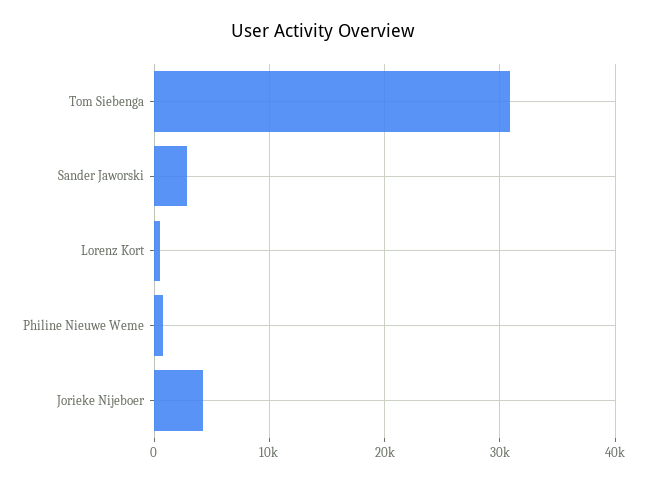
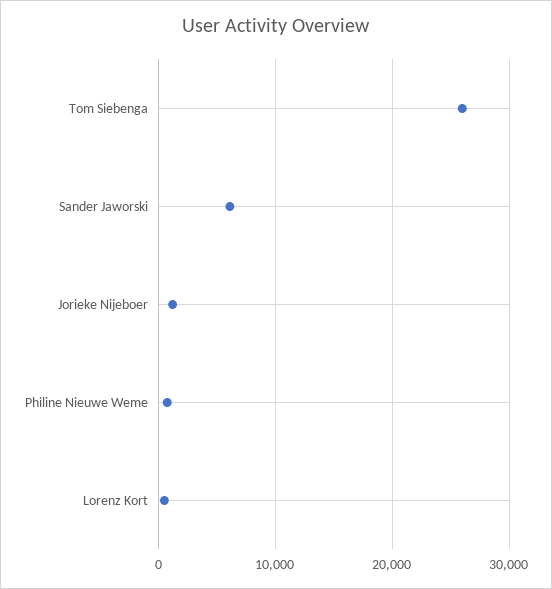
  {
-   "Tom Siebenga": 31000,
+   "Tom Siebenga": 26000,
-   "Sander Jaworski": 3000,
+   "Sander Jaworski": 6000,
    "Lorenz Kort": 1000,
    "Philine Nieuwe Weme": 1000,
-   "Jorieke Nijeboer": 4000
+   "Jorieke Nijeboer": 1000
  }

